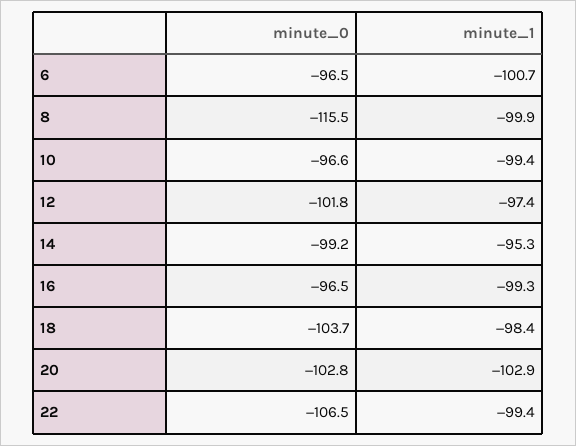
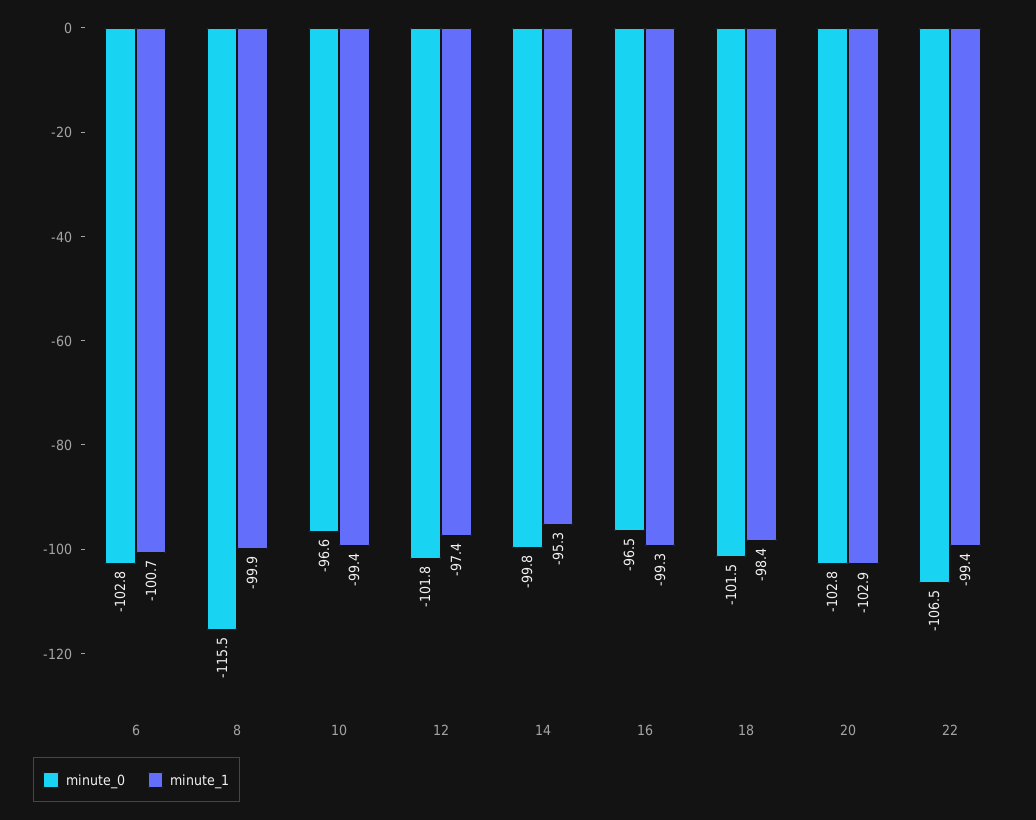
  {
    "minute_0": {
-     "6": -96.5,
+     "6": -102.8,
      "8": -115.5,
      "10": -96.6,
      "12": -101.8,
-     "14": -99.2,
+     "14": -99.8,
      "16": -96.5,
-     "18": -103.7,
+     "18": -101.5,
      "20": -102.8,
      "22": -106.5
    },
    "minute_1": {
      "6": -100.7,
      "8": -99.9,
      "10": -99.4,
      "12": -97.4,
      "14": -95.3,
      "16": -99.3,
      "18": -98.4,
      "20": -102.9,
      "22": -99.4
    }
  }

